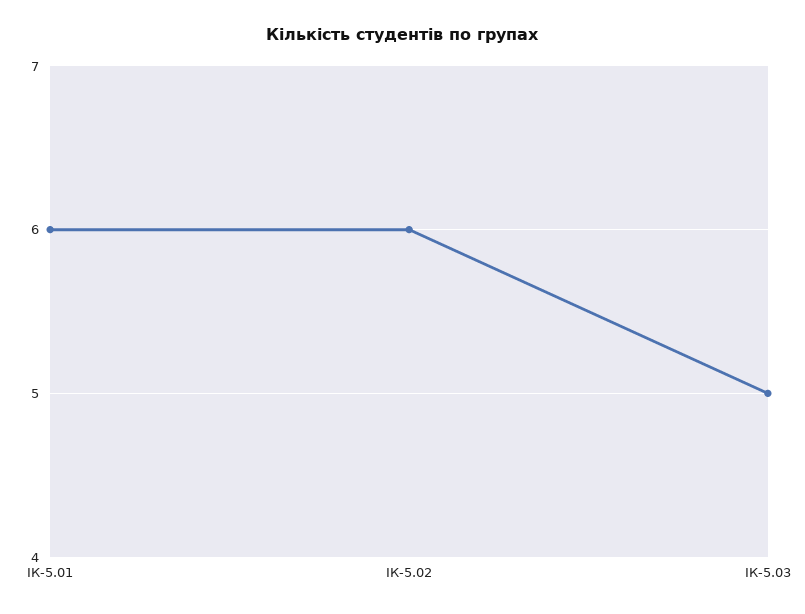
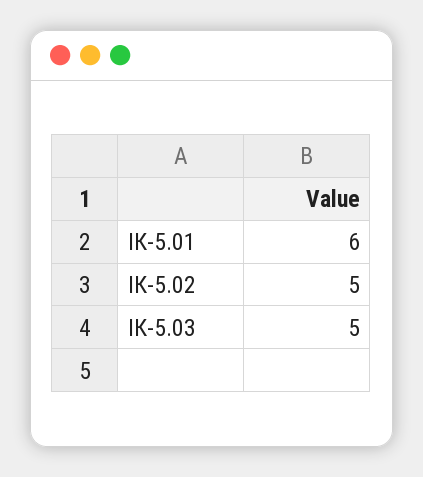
  {
    "ІК-5.01": 6,
-   "ІК-5.02": 6,
+   "ІК-5.02": 5,
    "ІК-5.03": 5
  }

